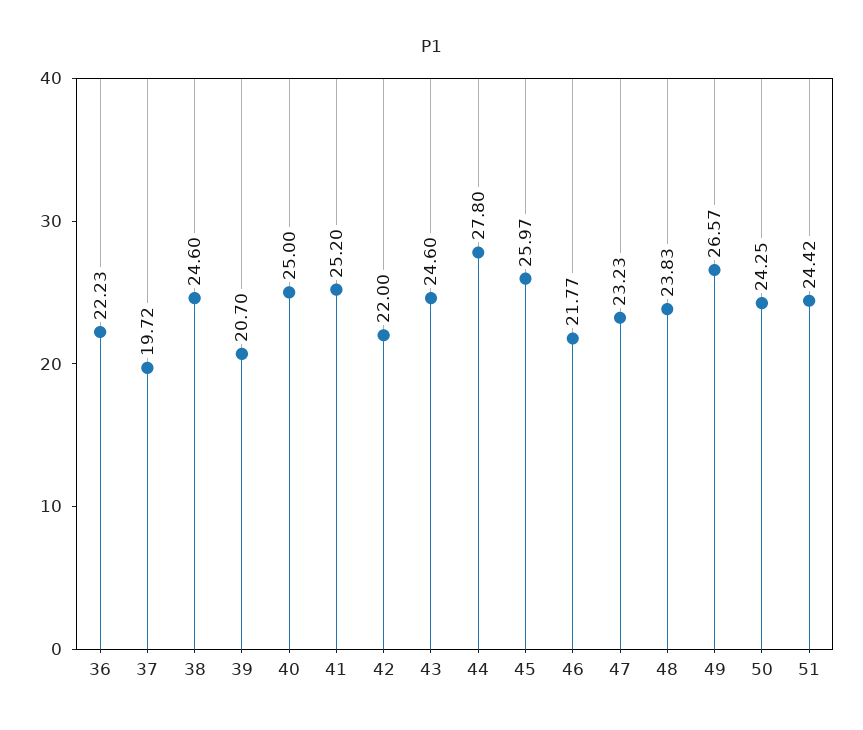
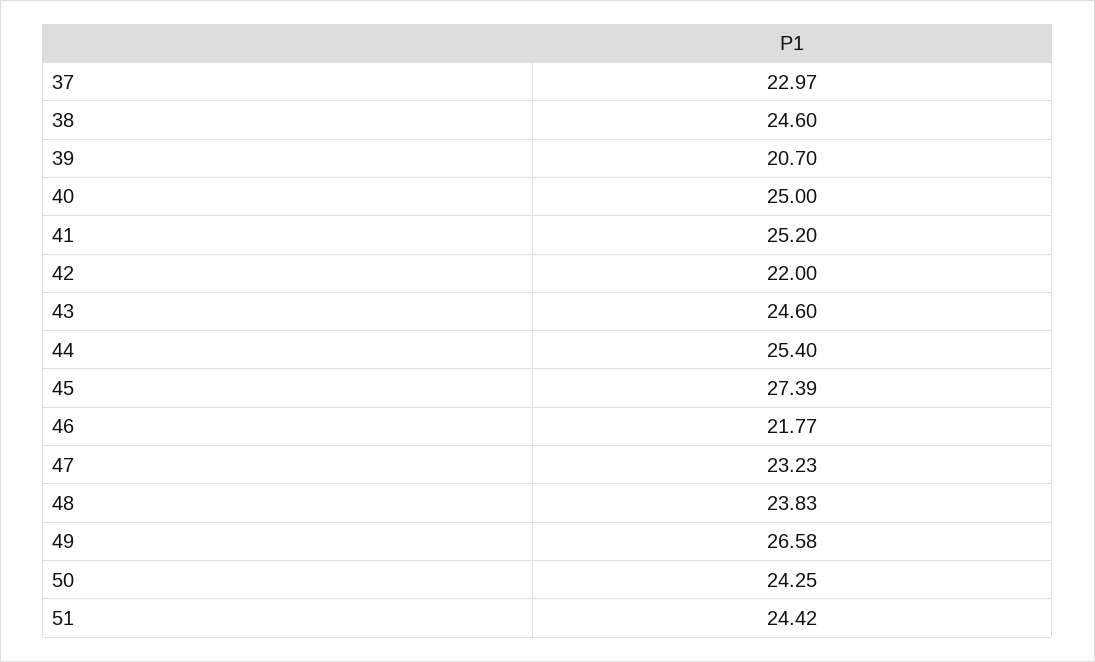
  {
-   "36": 22.23,
-   "37": 19.72,
+   "37": 22.97,
    "38": 24.6,
    "39": 20.7,
    "40": 25,
    "41": 25.2,
    "42": 22,
    "43": 24.6,
-   "44": 27.8,
+   "44": 25.4,
-   "45": 25.97,
+   "45": 27.39,
    "46": 21.77,
    "47": 23.23,
    "48": 23.83,
-   "49": 26.57,
+   "49": 26.58,
    "50": 24.25,
    "51": 24.42
  }

